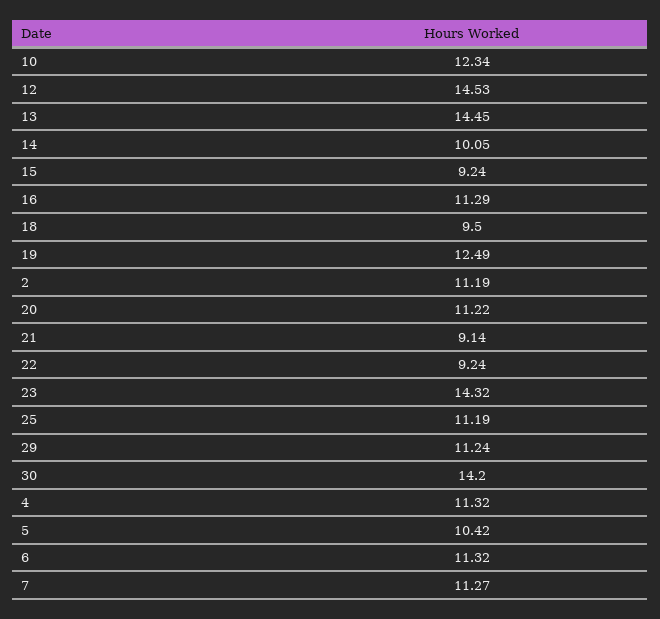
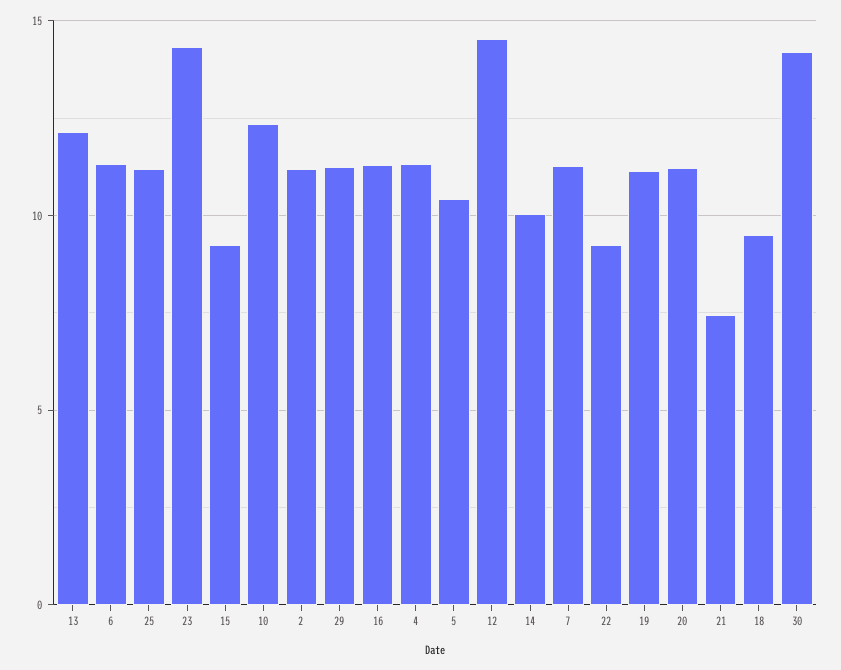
  {
    "10": 12.34,
    "12": 14.53,
-   "13": 14.45,
+   "13": 12,
    "14": 10.05,
    "15": 9.24,
    "16": 11.29,
    "18": 9.5,
-   "19": 12.49,
+   "19": 11,
    "2": 11.19,
    "20": 11.22,
-   "21": 9.14,
+   "21": 7.5,
    "22": 9.24,
    "23": 14.32,
    "25": 11.19,
    "29": 11.24,
    "30": 14.2,
    "4": 11.32,
    "5": 10.42,
    "6": 11.32,
    "7": 11.27
  }

